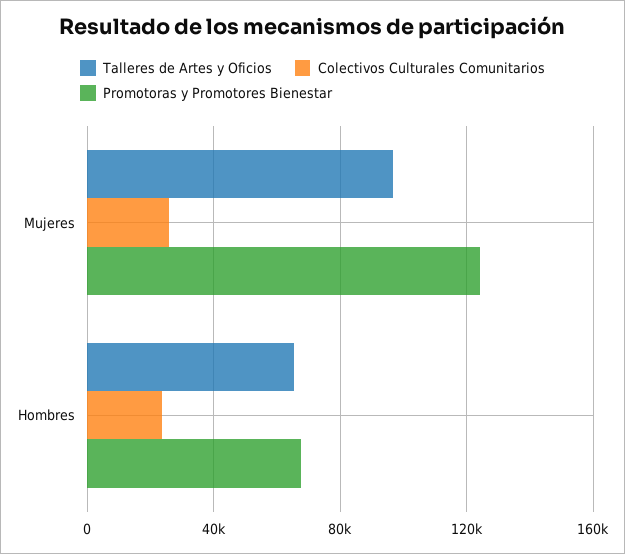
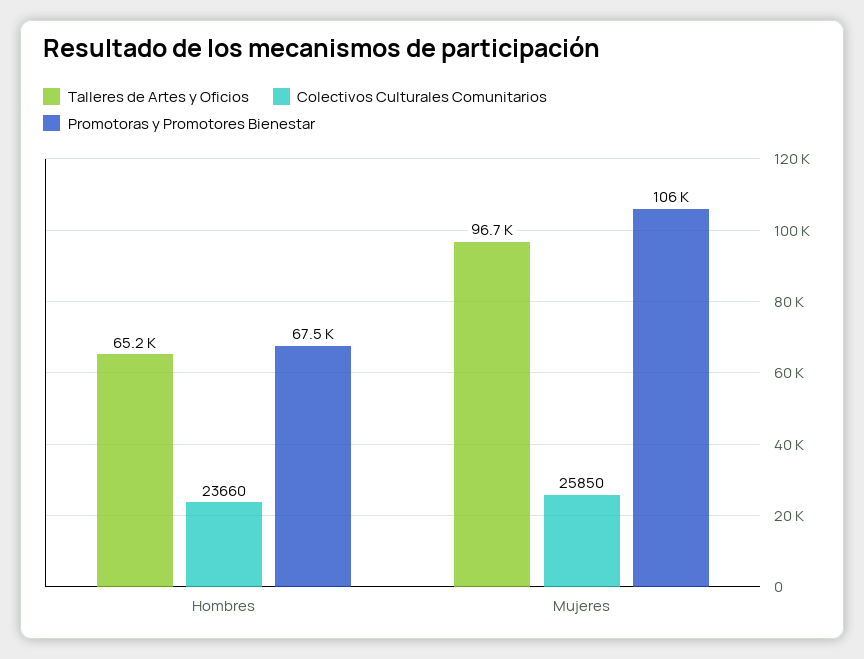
  {
    "Talleres de Artes y Oficios": {
      "Mujeres": 96700,
      "Hombres": 65200
    },
    "Colectivos Culturales Comunitarios": {
      "Mujeres": 25850,
      "Hombres": 23660
    },
    "Promotoras y Promotores Bienestar": {
-     "Mujeres": 125000,
+     "Mujeres": 106000,
      "Hombres": 67500
    }
  }

